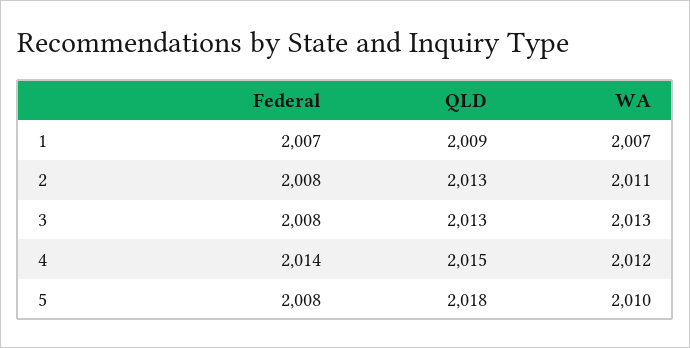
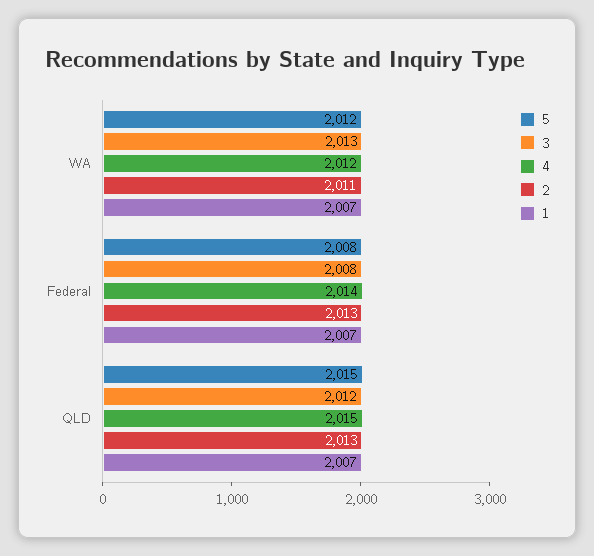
  {
    "1": {
      "Federal": 2007,
-     "QLD": 2009,
+     "QLD": 2007,
      "WA": 2007
    },
    "2": {
-     "Federal": 2008,
+     "Federal": 2013,
      "QLD": 2013,
      "WA": 2011
    },
    "3": {
      "Federal": 2008,
-     "QLD": 2013,
+     "QLD": 2012,
      "WA": 2013
    },
    "4": {
      "Federal": 2014,
      "QLD": 2015,
      "WA": 2012
    },
    "5": {
      "Federal": 2008,
-     "QLD": 2018,
+     "QLD": 2015,
-     "WA": 2010
+     "WA": 2012
    }
  }

